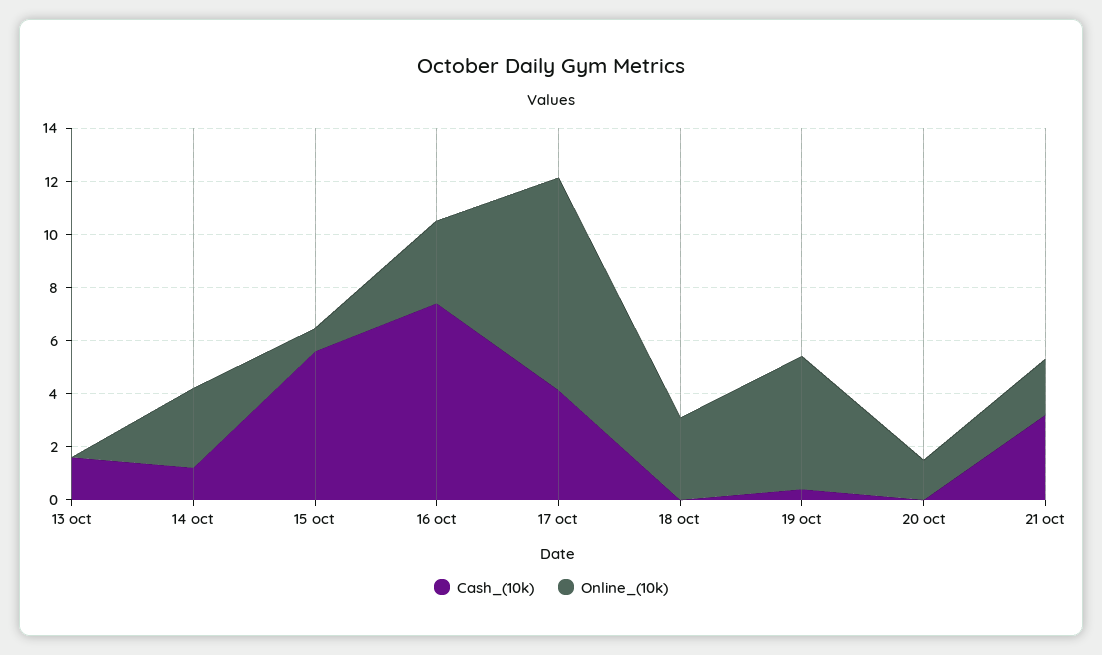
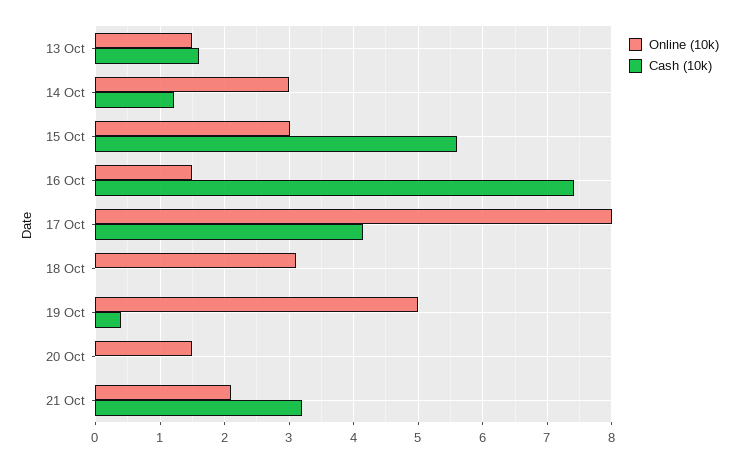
  {
    "Cash_(10k)": {
      "13 oct": 1.6,
      "14 oct": 1.2,
      "15 oct": 5.6,
      "16 oct": 7.4,
      "17 oct": 4.1,
      "18 oct": 0,
      "19 oct": 0.4,
      "20 oct": 0,
      "21 oct": 3.2
    },
    "Online_(10k)": {
-     "13 oct": 0,
+     "13 oct": 1.5,
      "14 oct": 3,
-     "15 oct": 1,
+     "15 oct": 3,
-     "16 oct": 3,
+     "16 oct": 1.5,
      "17 oct": 8,
      "18 oct": 3.1,
      "19 oct": 5,
      "20 oct": 1.5,
      "21 oct": 2.1
    }
  }

